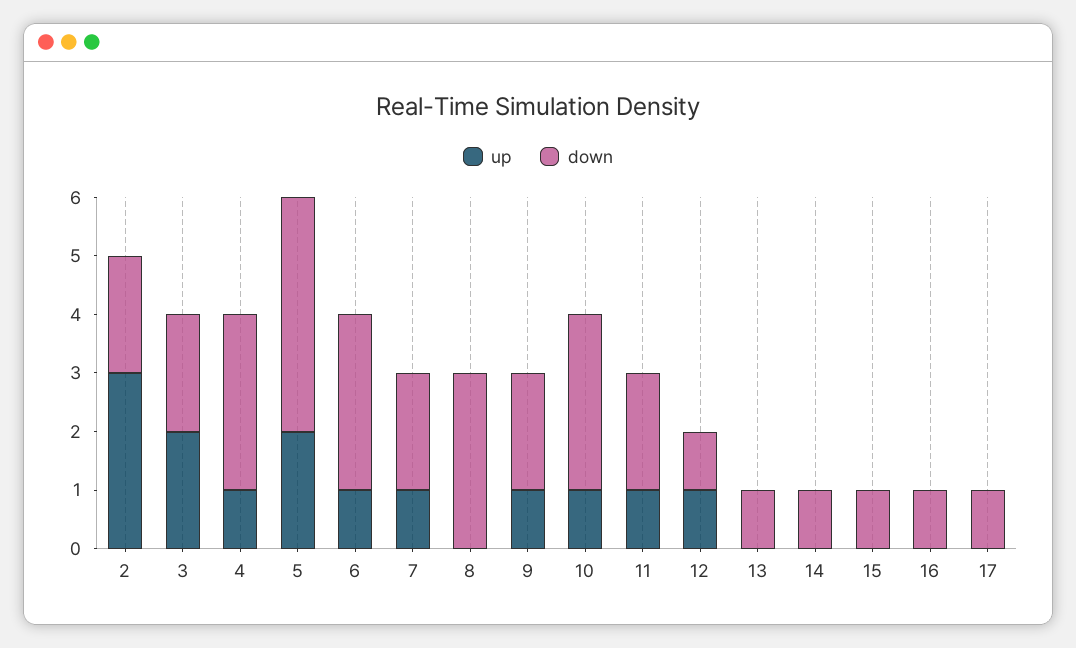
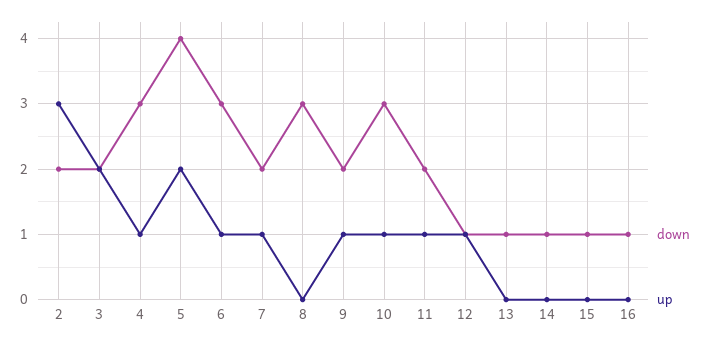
  {
    "up": {
      "2": 3,
      "3": 2,
      "4": 1,
      "5": 2,
      "6": 1,
      "7": 1,
      "8": 0,
      "9": 1,
      "10": 1,
      "11": 1,
      "12": 1,
      "13": 0,
      "14": 0,
      "15": 0,
-     "16": 0,
+     "16": 0
-     "17": 0
    },
    "down": {
      "2": 2,
      "3": 2,
      "4": 3,
      "5": 4,
      "6": 3,
      "7": 2,
      "8": 3,
      "9": 2,
      "10": 3,
      "11": 2,
      "12": 1,
      "13": 1,
      "14": 1,
      "15": 1,
-     "16": 1,
+     "16": 1
-     "17": 1
    }
  }

